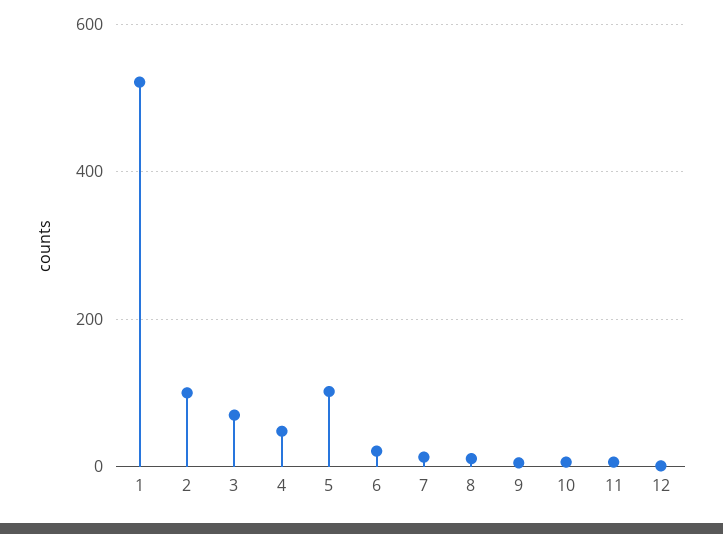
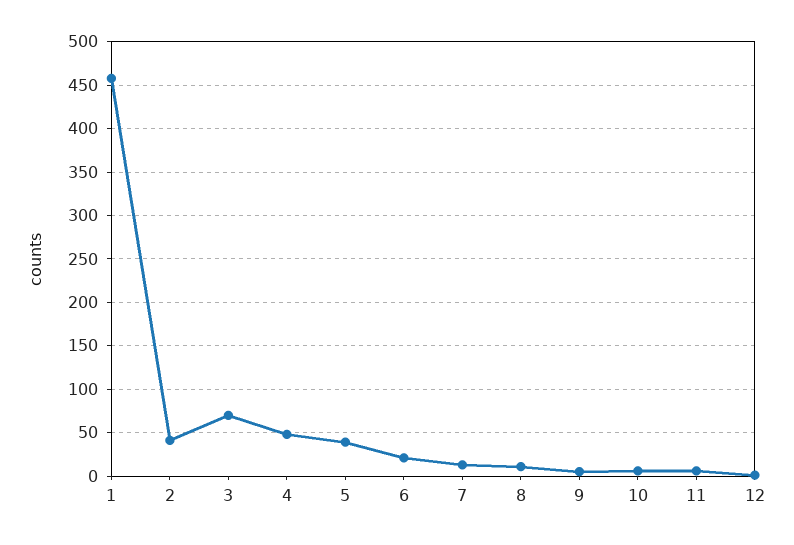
  {
-   "1": 520,
+   "1": 460,
-   "2": 100,
+   "2": 40,
    "3": 70,
    "4": 50,
-   "5": 100,
+   "5": 40,
    "6": 20,
    "7": 10,
    "8": 10,
    "9": 10,
    "10": 10,
    "11": 10,
    "12": 0
  }

